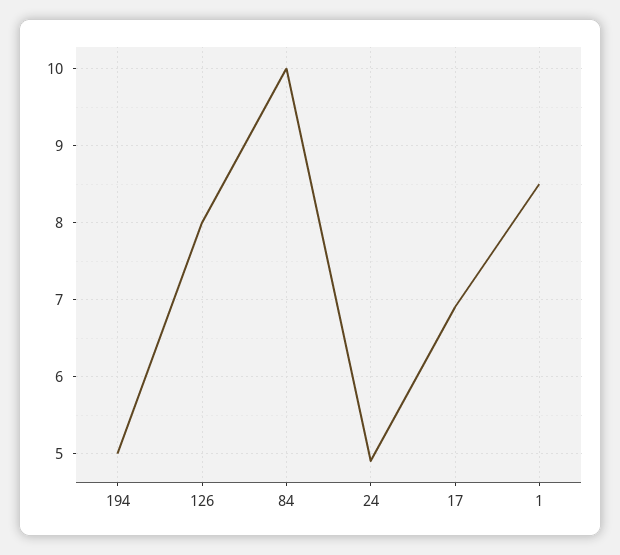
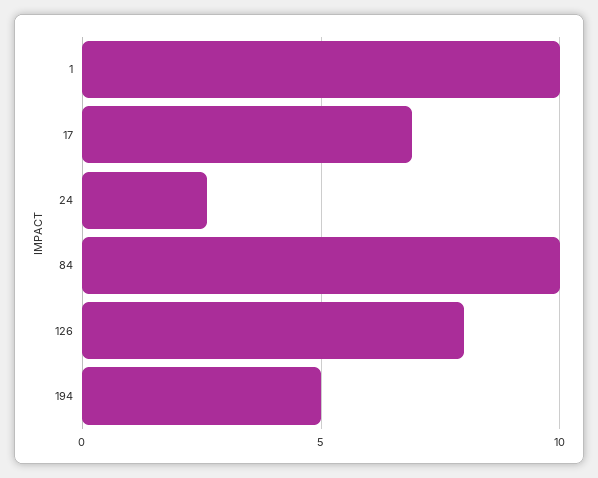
  {
    "194": 5,
    "126": 8,
    "84": 10,
-   "24": 4.9,
+   "24": 2.5,
    "17": 6.9,
-   "1": 8.5
+   "1": 10
  }

